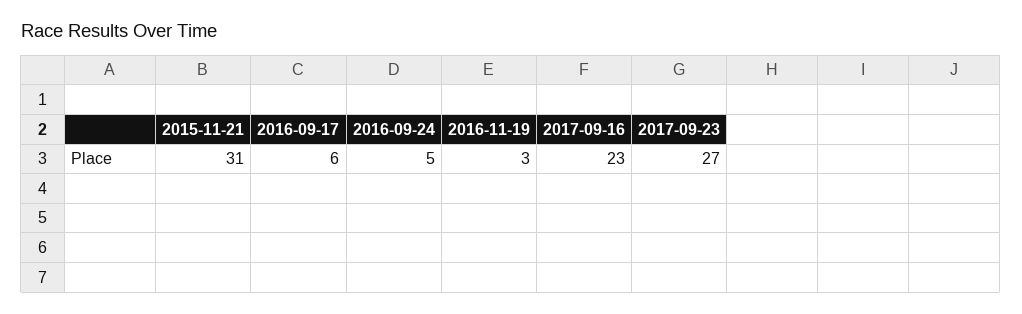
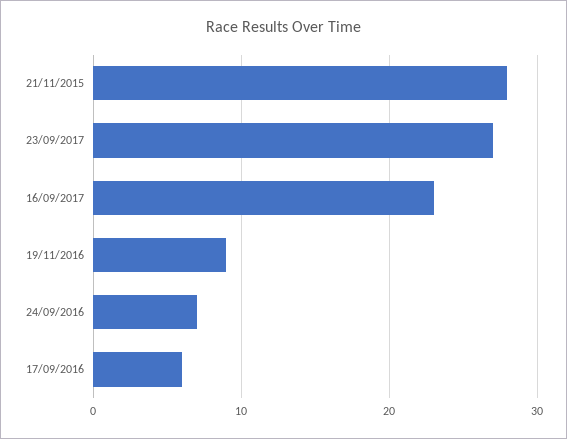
  {
-   "2015-11-21": 31,
+   "2015-11-21": 28,
    "2016-09-17": 6,
-   "2016-09-24": 5,
+   "2016-09-24": 7,
-   "2016-11-19": 3,
+   "2016-11-19": 9,
    "2017-09-16": 23,
    "2017-09-23": 27
  }

